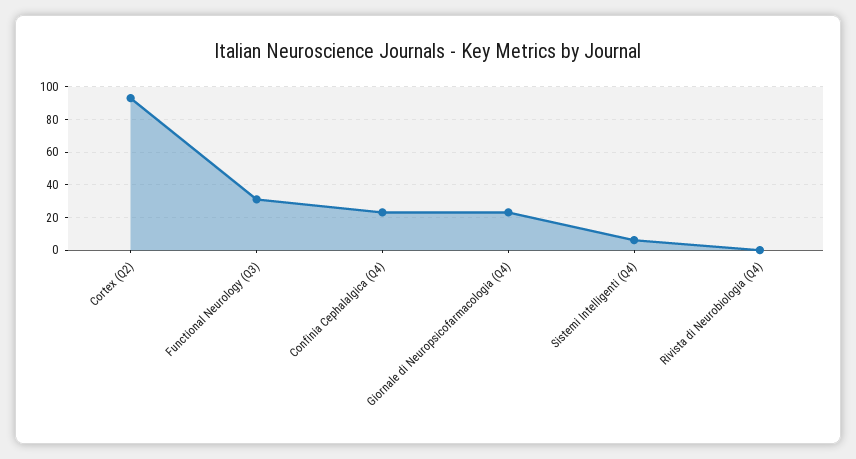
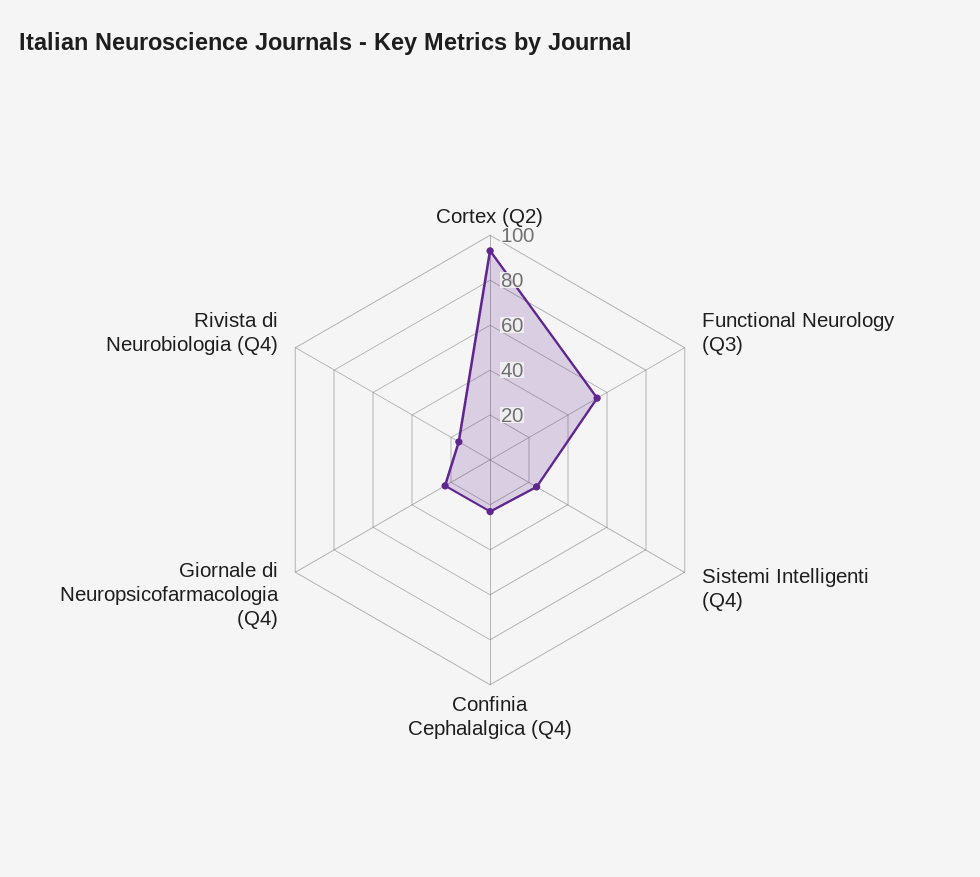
  {
    "Cortex (Q2)": 95,
-   "Functional Neurology (Q3)": 30,
+   "Functional Neurology (Q3)": 55,
    "Confinia Cephalalgica (Q4)": 25,
    "Giornale di Neuropsicofarmacologia (Q4)": 25,
-   "Sistemi Intelligenti (Q4)": 5,
+   "Sistemi Intelligenti (Q4)": 25,
-   "Rivista di Neurobiologia (Q4)": 0
+   "Rivista di Neurobiologia (Q4)": 15
  }

